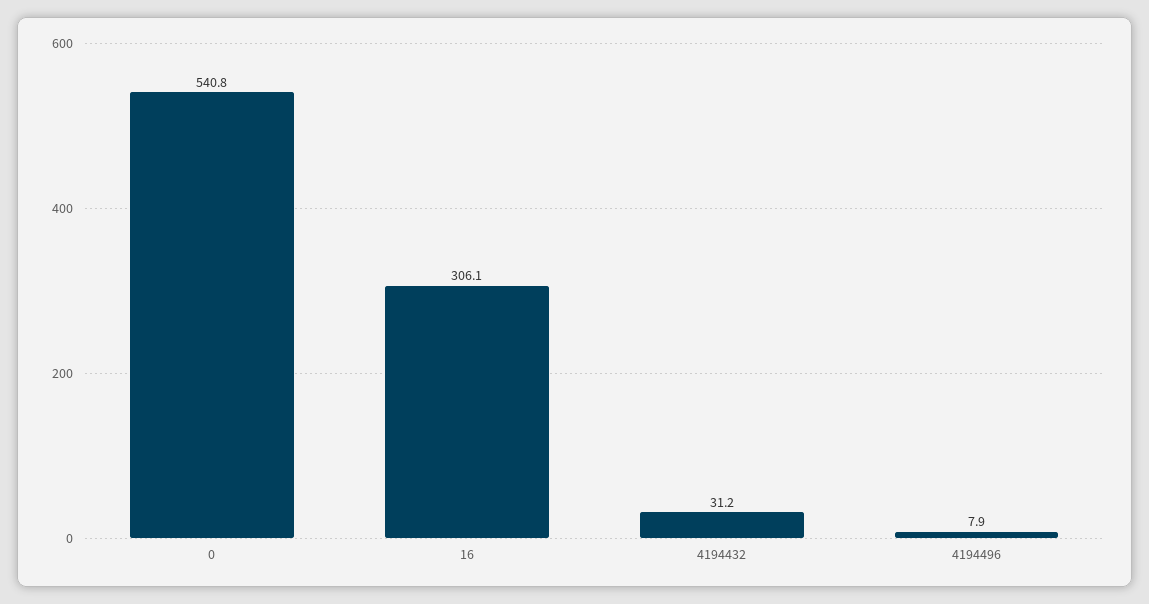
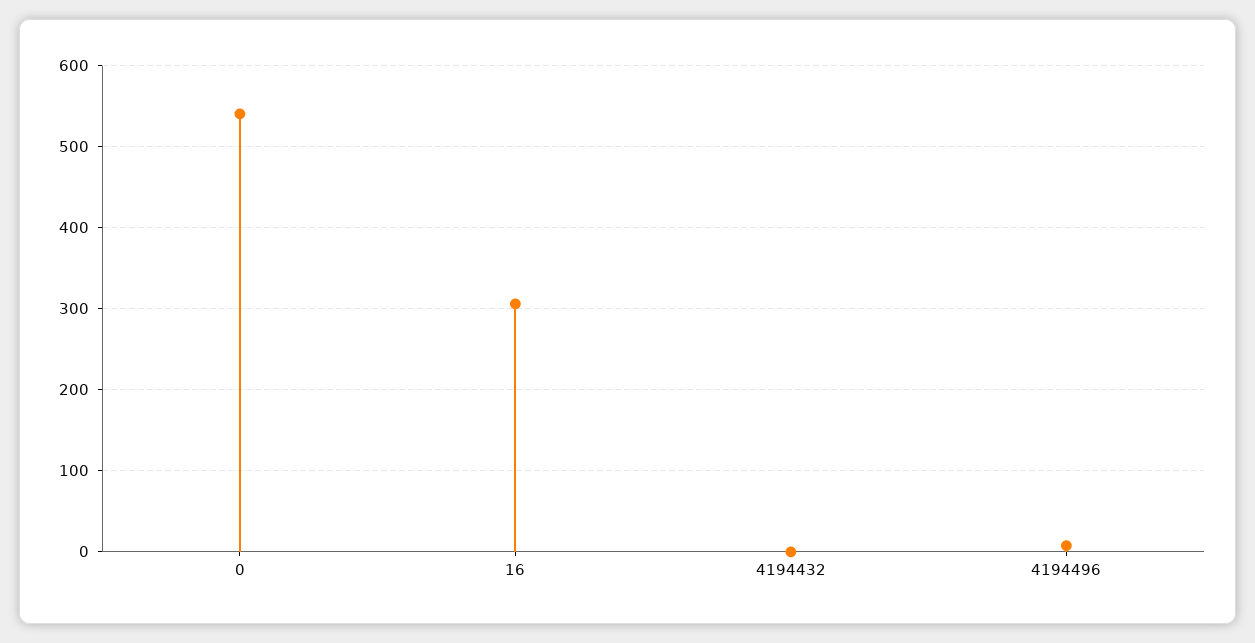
  {
    "0": 540.8,
    "16": 306.1,
-   "4194432": 31.2,
+   "4194432": 0,
    "4194496": 7.9
  }

